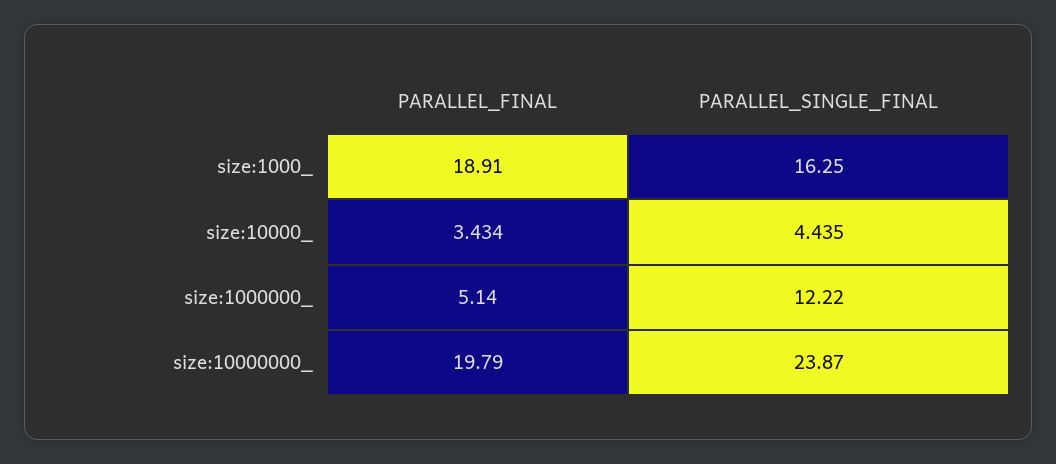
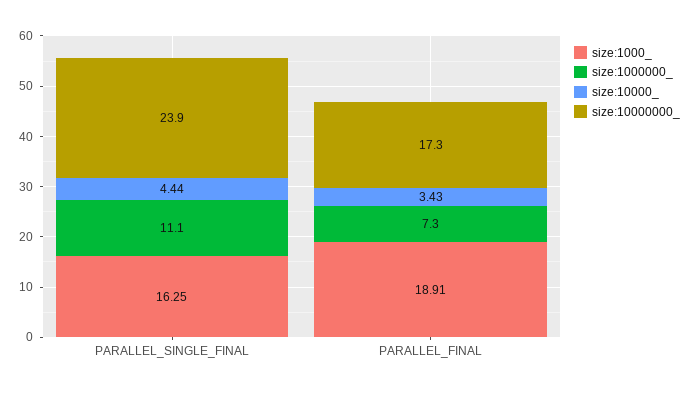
  {
    "size:1000_": {
      "PARALLEL_FINAL": 18.91,
      "PARALLEL_SINGLE_FINAL": 16.25
    },
    "size:10000_": {
      "PARALLEL_FINAL": 3.434,
      "PARALLEL_SINGLE_FINAL": 4.435
    },
    "size:1000000_": {
-     "PARALLEL_FINAL": 5.14,
+     "PARALLEL_FINAL": 7.3,
-     "PARALLEL_SINGLE_FINAL": 12.22
+     "PARALLEL_SINGLE_FINAL": 11.1
    },
    "size:10000000_": {
-     "PARALLEL_FINAL": 19.79,
+     "PARALLEL_FINAL": 17.3,
      "PARALLEL_SINGLE_FINAL": 23.87
    }
  }

